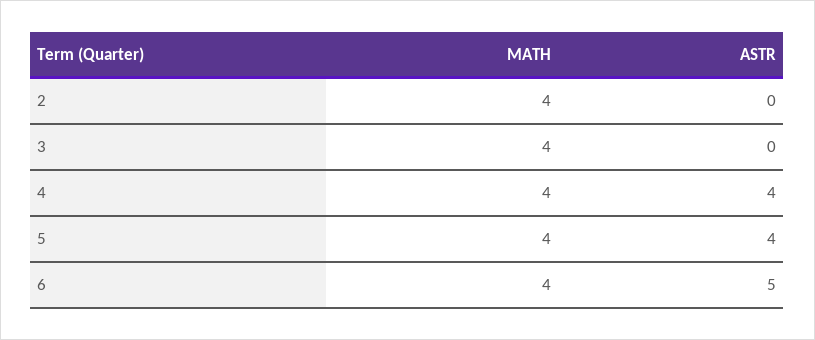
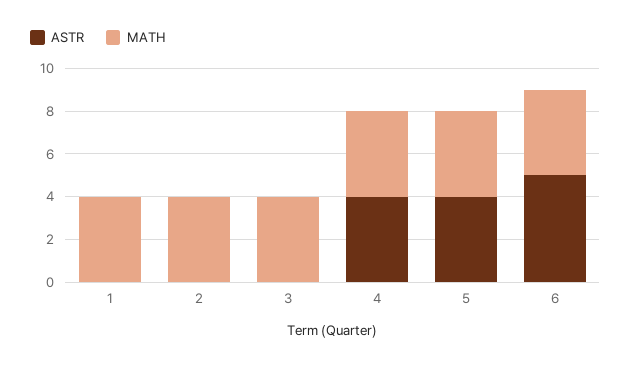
  {
    "MATH": {
      "2": 4,
      "3": 4,
      "4": 4,
      "5": 4,
-     "6": 4
+     "6": 4,
+     "1": 4
    },
    "ASTR": {
      "2": 0,
      "3": 0,
      "4": 4,
      "5": 4,
-     "6": 5
+     "6": 5,
+     "1": 0
    }
  }

